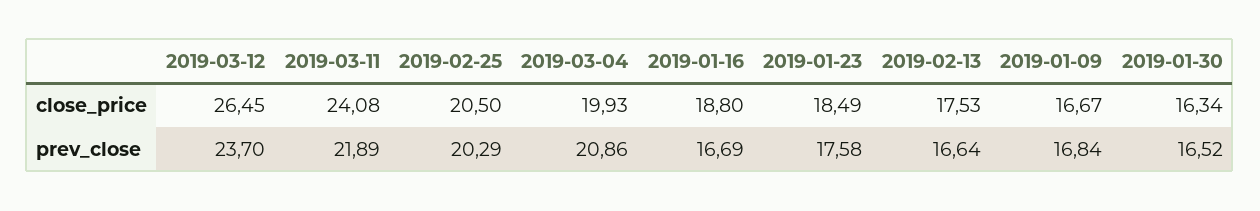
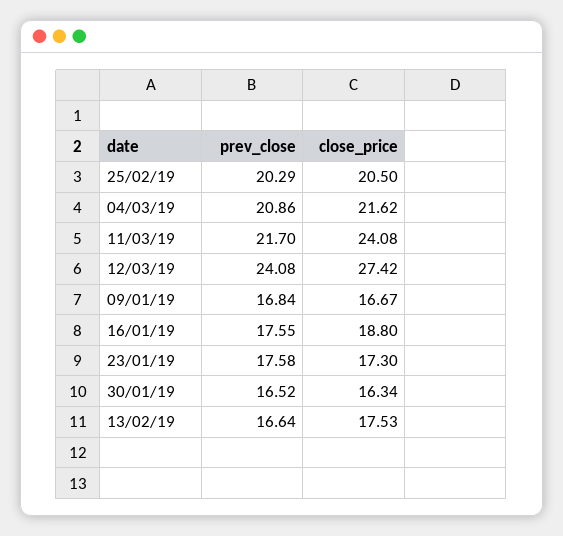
  {
    "2019-03-12": {
-     "close_price": 26.45,
+     "close_price": 27.42,
-     "prev_close": 23.7
+     "prev_close": 24.08
    },
    "2019-03-11": {
      "close_price": 24.08,
-     "prev_close": 21.89
+     "prev_close": 21.7
    },
    "2019-02-25": {
      "close_price": 20.5,
      "prev_close": 20.29
    },
    "2019-03-04": {
-     "close_price": 19.93,
+     "close_price": 21.62,
      "prev_close": 20.86
    },
    "2019-01-16": {
      "close_price": 18.8,
-     "prev_close": 16.69
+     "prev_close": 17.55
    },
    "2019-01-23": {
-     "close_price": 18.49,
+     "close_price": 17.3,
      "prev_close": 17.58
    },
    "2019-02-13": {
      "close_price": 17.53,
      "prev_close": 16.64
    },
    "2019-01-09": {
      "close_price": 16.67,
      "prev_close": 16.84
    },
    "2019-01-30": {
      "close_price": 16.34,
      "prev_close": 16.52
    }
  }

